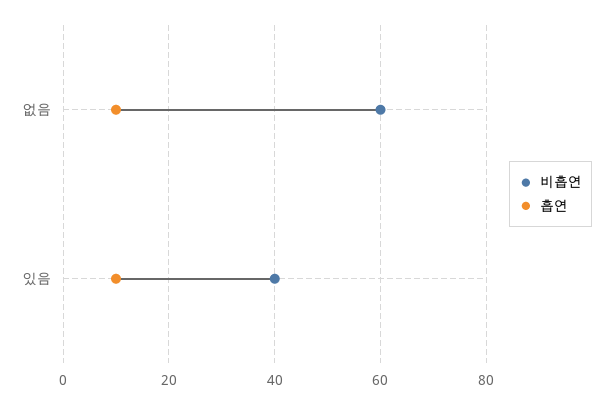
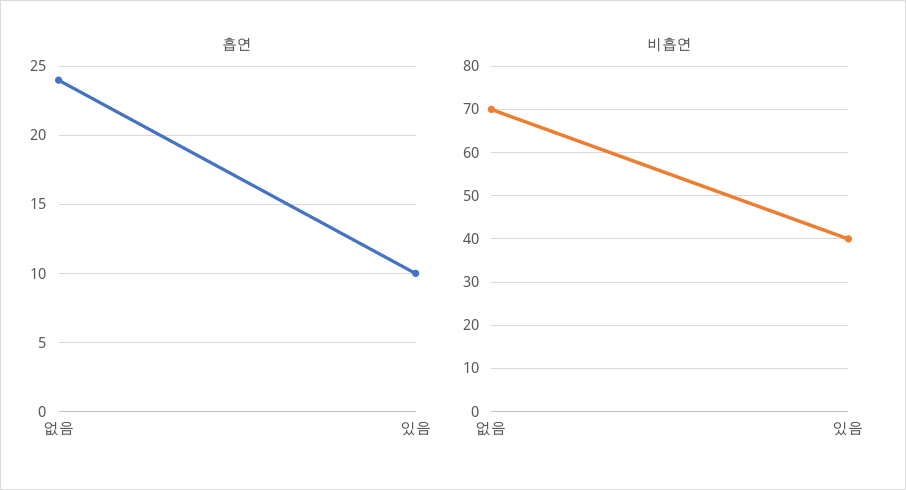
  {
    "비흡연": {
-     "없음": 60,
+     "없음": 70,
      "있음": 40
    },
    "흡연": {
-     "없음": 10,
+     "없음": 24,
      "있음": 10
    }
  }

